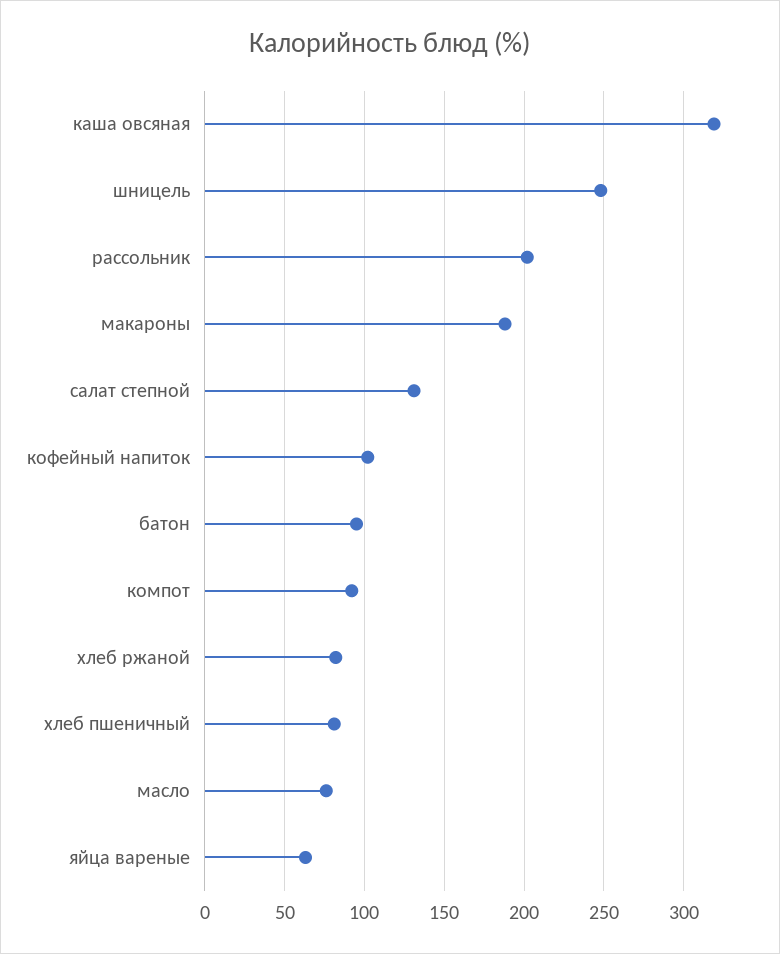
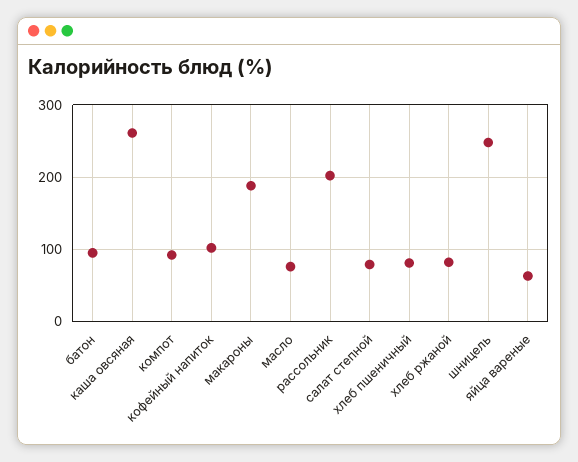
  {
-   "каша овсяная": 320,
+   "каша овсяная": 260,
    "шницель": 250,
    "рассольник": 200,
    "макароны": 190,
-   "салат степной": 130,
+   "салат степной": 80,
    "кофейный напиток": 100,
    "батон": 95,
    "компот": 90,
    "хлеб ржаной": 80,
    "хлеб пшеничный": 80,
    "масло": 75,
    "яйца вареные": 65
  }

